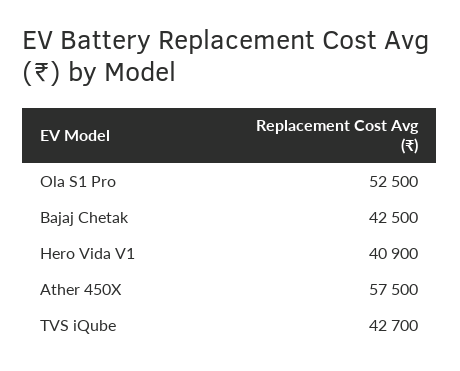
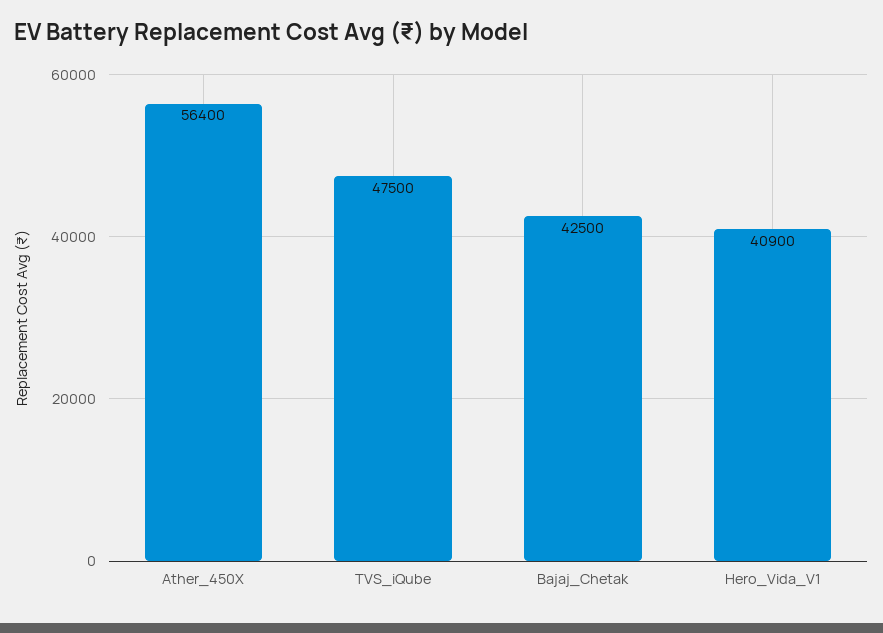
  {
-   "Ola S1 Pro": 52500,
    "Bajaj Chetak": 42500,
    "Hero Vida V1": 40900,
-   "Ather 450X": 57500,
+   "Ather 450X": 56400,
-   "TVS iQube": 42700
+   "TVS iQube": 47500
  }

